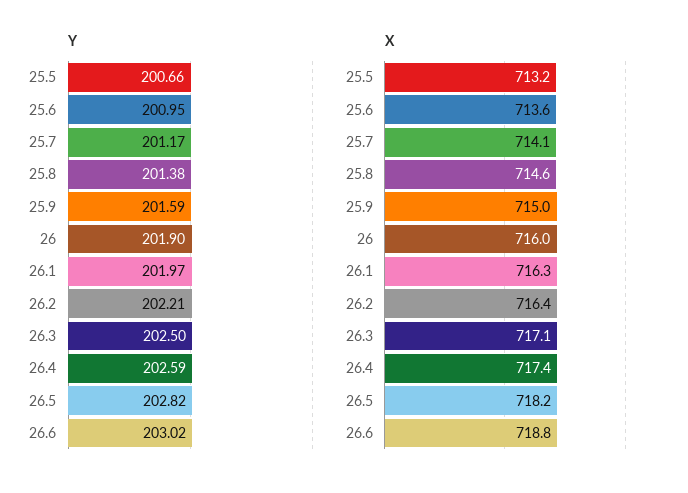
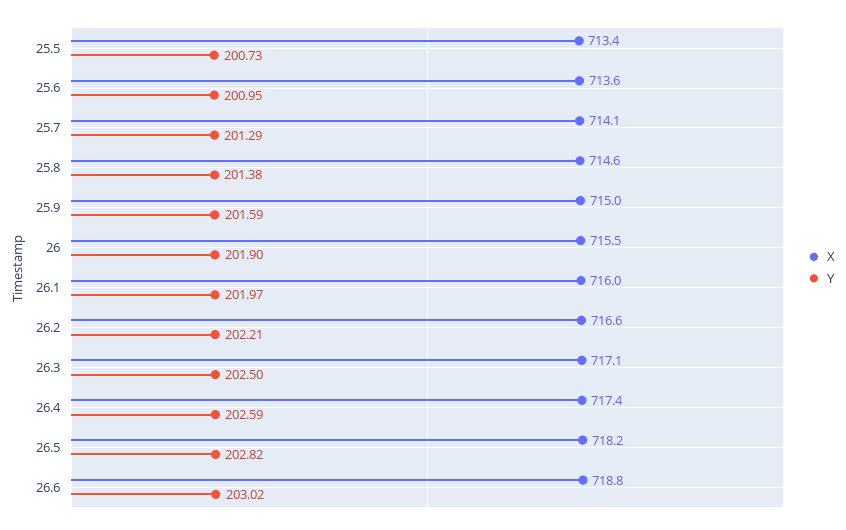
  {
    "Y": {
-     "25.5": 200.66,
+     "25.5": 200.73,
      "25.6": 200.95,
-     "25.7": 201.17,
+     "25.7": 201.29,
      "25.8": 201.38,
      "25.9": 201.59,
      "26": 201.9,
      "26.1": 201.97,
      "26.2": 202.21,
      "26.3": 202.5,
      "26.4": 202.59,
      "26.5": 202.82,
      "26.6": 203.02
    },
    "X": {
-     "25.5": 713.2,
+     "25.5": 713.4,
      "25.6": 713.6,
      "25.7": 714.1,
      "25.8": 714.6,
      "25.9": 715,
-     "26": 716,
+     "26": 715.5,
-     "26.1": 716.3,
+     "26.1": 716,
-     "26.2": 716.4,
+     "26.2": 716.6,
      "26.3": 717.1,
      "26.4": 717.4,
      "26.5": 718.2,
      "26.6": 718.8
    }
  }

